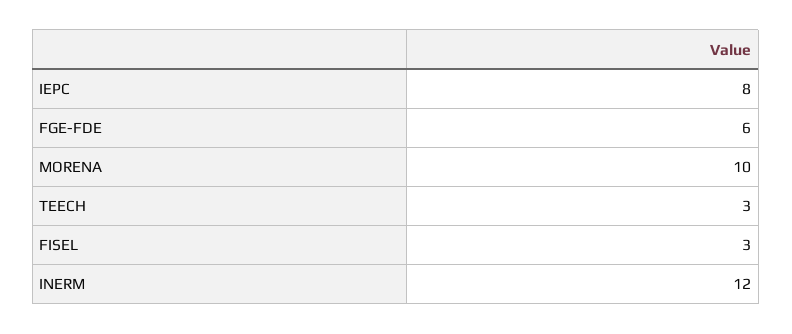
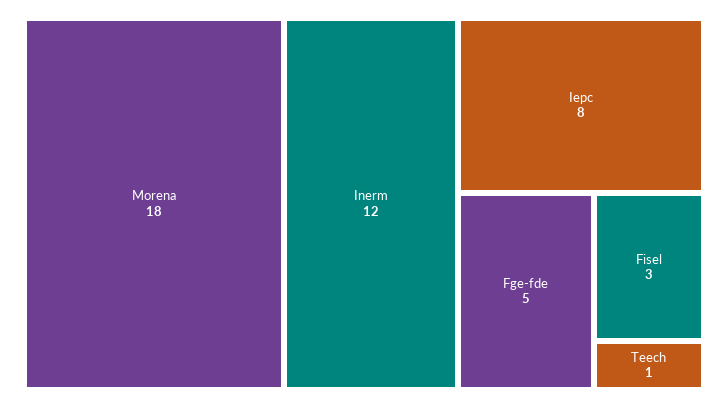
  {
    "IEPC": 8,
-   "FGE-FDE": 6,
+   "FGE-FDE": 5,
-   "MORENA": 10,
+   "MORENA": 18,
-   "TEECH": 3,
+   "TEECH": 1,
    "FISEL": 3,
    "INERM": 12
  }

